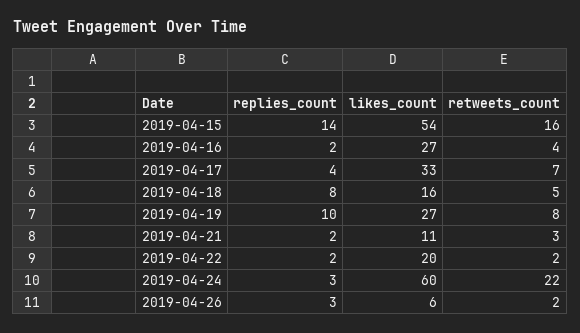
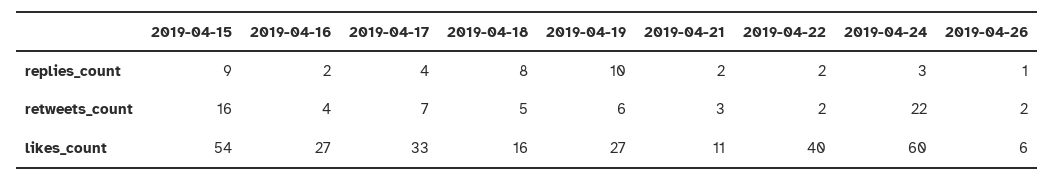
  {
    "replies_count": {
-     "2019-04-15": 14,
+     "2019-04-15": 9,
      "2019-04-16": 2,
      "2019-04-17": 4,
      "2019-04-18": 8,
      "2019-04-19": 10,
      "2019-04-21": 2,
      "2019-04-22": 2,
      "2019-04-24": 3,
-     "2019-04-26": 3
+     "2019-04-26": 1
    },
    "likes_count": {
      "2019-04-15": 54,
      "2019-04-16": 27,
      "2019-04-17": 33,
      "2019-04-18": 16,
      "2019-04-19": 27,
      "2019-04-21": 11,
-     "2019-04-22": 20,
+     "2019-04-22": 40,
      "2019-04-24": 60,
      "2019-04-26": 6
    },
    "retweets_count": {
      "2019-04-15": 16,
      "2019-04-16": 4,
      "2019-04-17": 7,
      "2019-04-18": 5,
-     "2019-04-19": 8,
+     "2019-04-19": 6,
      "2019-04-21": 3,
      "2019-04-22": 2,
      "2019-04-24": 22,
      "2019-04-26": 2
    }
  }

